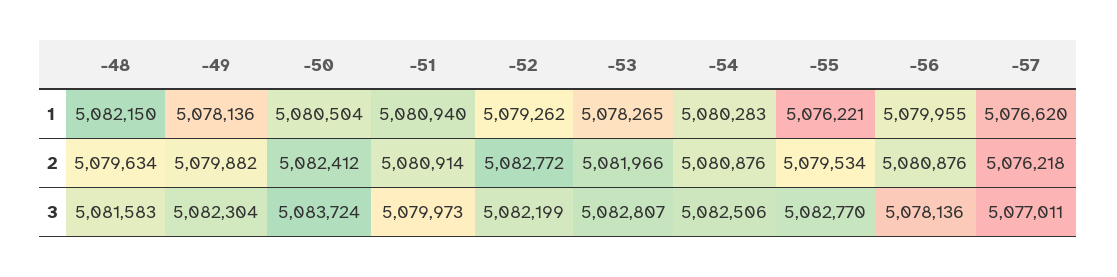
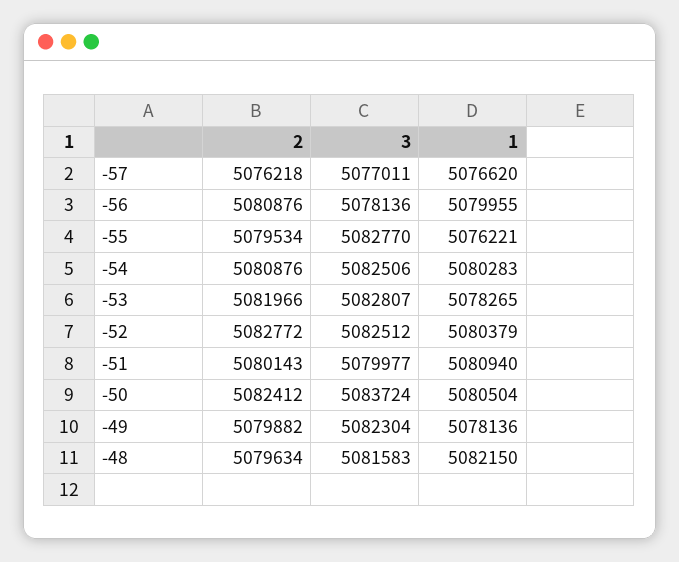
  {
    "-48": {
      "1": 5082150,
      "2": 5079634,
      "3": 5081583
    },
    "-49": {
      "1": 5078136,
      "2": 5079882,
      "3": 5082304
    },
    "-50": {
      "1": 5080504,
      "2": 5082412,
      "3": 5083724
    },
    "-51": {
      "1": 5080940,
-     "2": 5080914,
+     "2": 5080143,
-     "3": 5079973
+     "3": 5079977
    },
    "-52": {
-     "1": 5079262,
+     "1": 5080379,
      "2": 5082772,
-     "3": 5082199
+     "3": 5082512
    },
    "-53": {
      "1": 5078265,
      "2": 5081966,
      "3": 5082807
    },
    "-54": {
      "1": 5080283,
      "2": 5080876,
      "3": 5082506
    },
    "-55": {
      "1": 5076221,
      "2": 5079534,
      "3": 5082770
    },
    "-56": {
      "1": 5079955,
      "2": 5080876,
      "3": 5078136
    },
    "-57": {
      "1": 5076620,
      "2": 5076218,
      "3": 5077011
    }
  }

